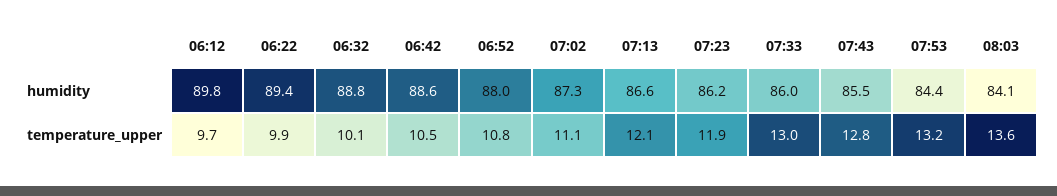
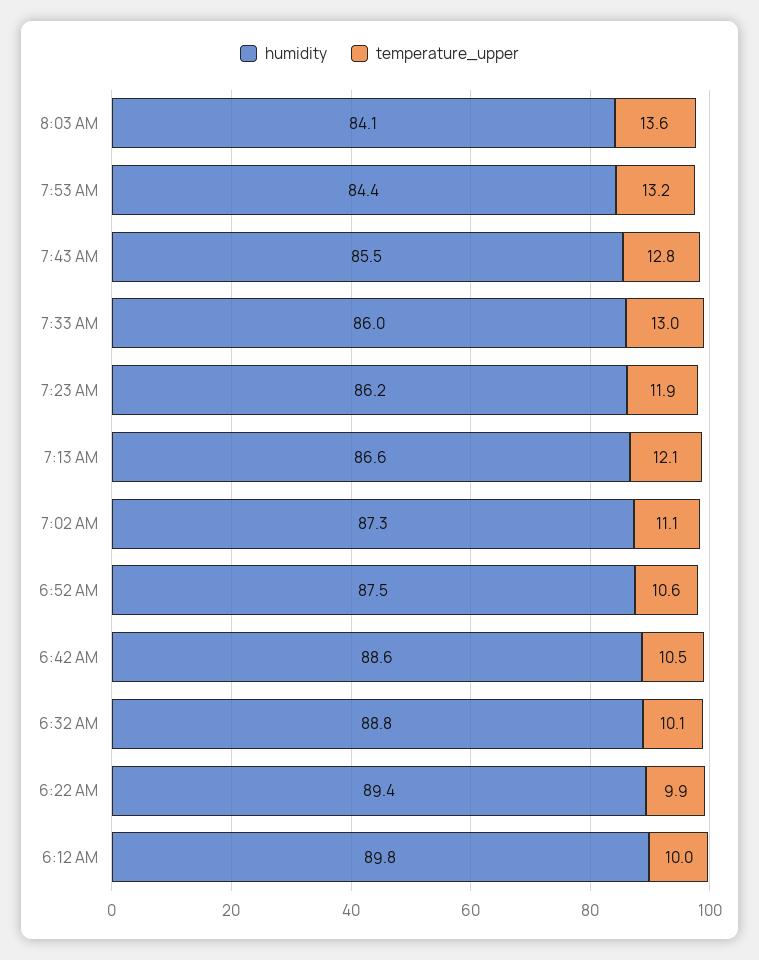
  {
    "humidity": {
      "06:12": 89.8,
      "06:22": 89.4,
      "06:32": 88.8,
      "06:42": 88.6,
-     "06:52": 88,
+     "06:52": 87.5,
      "07:02": 87.3,
      "07:13": 86.6,
      "07:23": 86.2,
      "07:33": 86,
      "07:43": 85.5,
      "07:53": 84.4,
      "08:03": 84.1
    },
    "temperature_upper": {
-     "06:12": 9.7,
+     "06:12": 10,
      "06:22": 9.9,
      "06:32": 10.1,
      "06:42": 10.5,
-     "06:52": 10.8,
+     "06:52": 10.6,
      "07:02": 11.1,
      "07:13": 12.1,
      "07:23": 11.9,
      "07:33": 13,
      "07:43": 12.8,
      "07:53": 13.2,
      "08:03": 13.6
    }
  }

